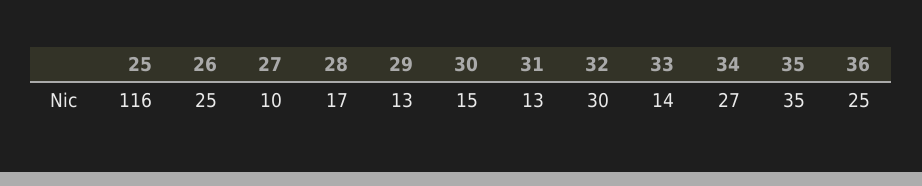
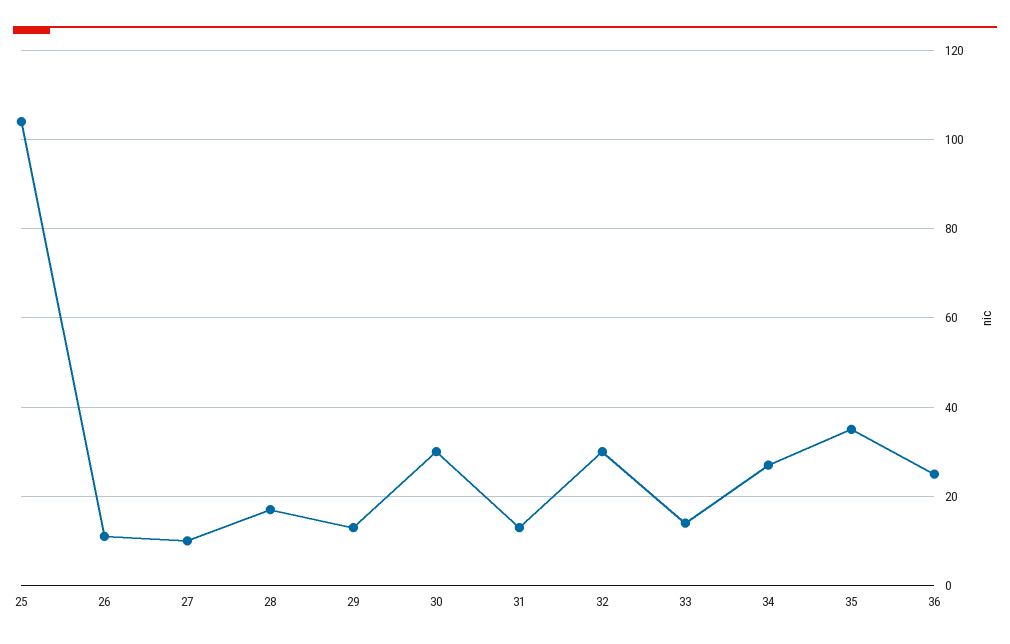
  {
-   "25": 116,
+   "25": 105,
-   "26": 25,
+   "26": 10,
    "27": 10,
    "28": 17,
    "29": 13,
-   "30": 15,
+   "30": 30,
    "31": 13,
    "32": 30,
    "33": 14,
    "34": 27,
    "35": 35,
    "36": 25
  }

